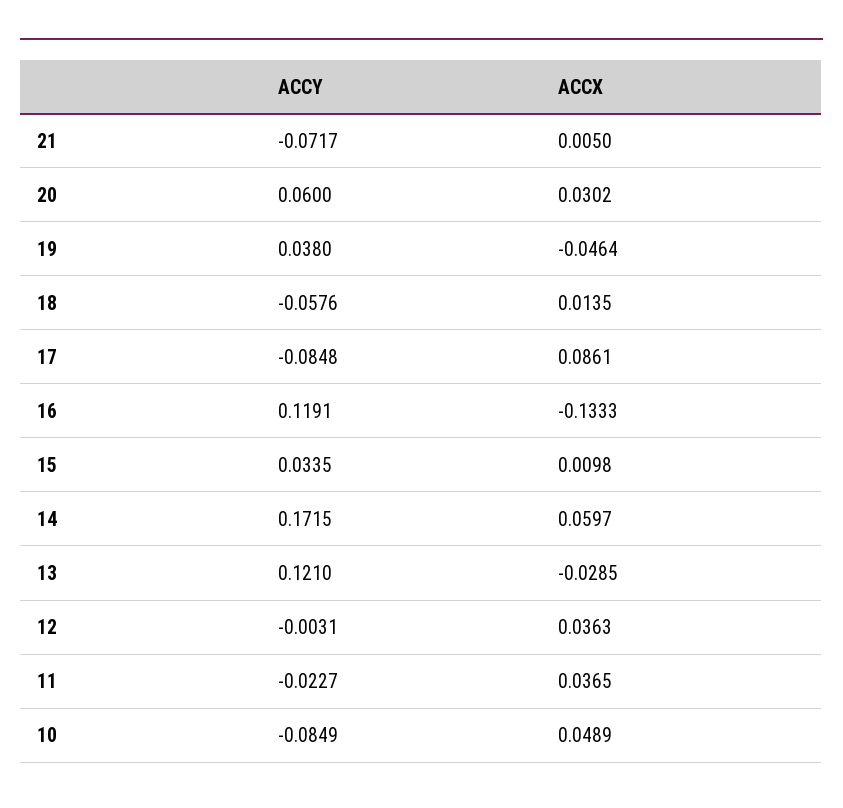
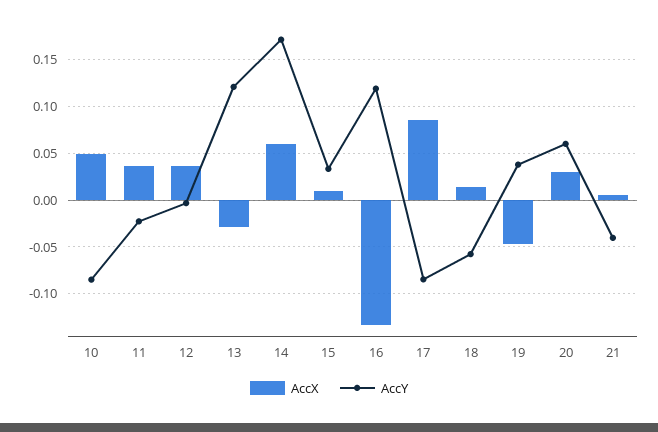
  {
    "ACCY": {
-     "21": -0.0717,
+     "21": -0.04,
      "20": 0.06,
      "19": 0.038,
      "18": -0.0576,
      "17": -0.0848,
      "16": 0.1191,
      "15": 0.0335,
      "14": 0.1715,
      "13": 0.121,
      "12": -0.0031,
      "11": -0.0227,
      "10": -0.0849
    },
    "ACCX": {
      "21": 0.005,
      "20": 0.0302,
      "19": -0.0464,
      "18": 0.0135,
      "17": 0.0861,
      "16": -0.1333,
      "15": 0.0098,
      "14": 0.0597,
      "13": -0.0285,
      "12": 0.0363,
      "11": 0.0365,
      "10": 0.0489
    }
  }

